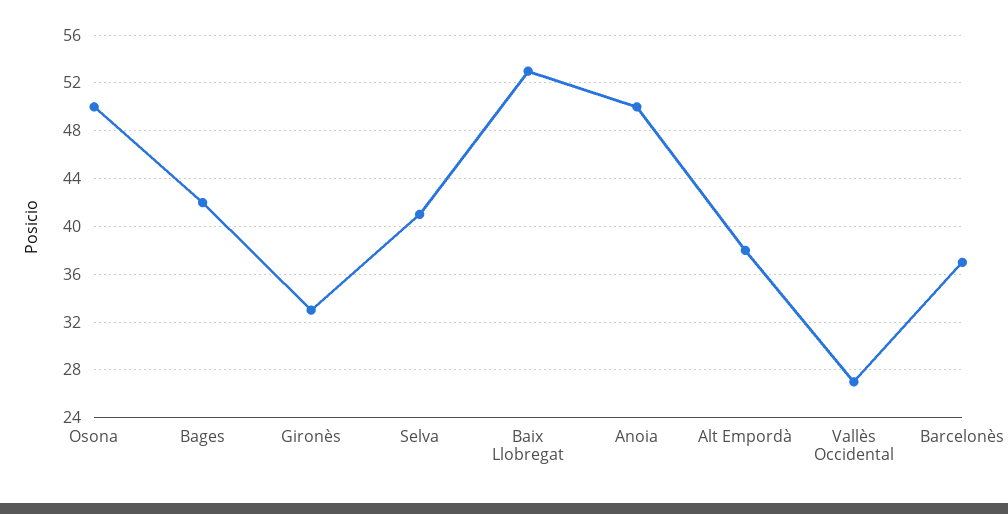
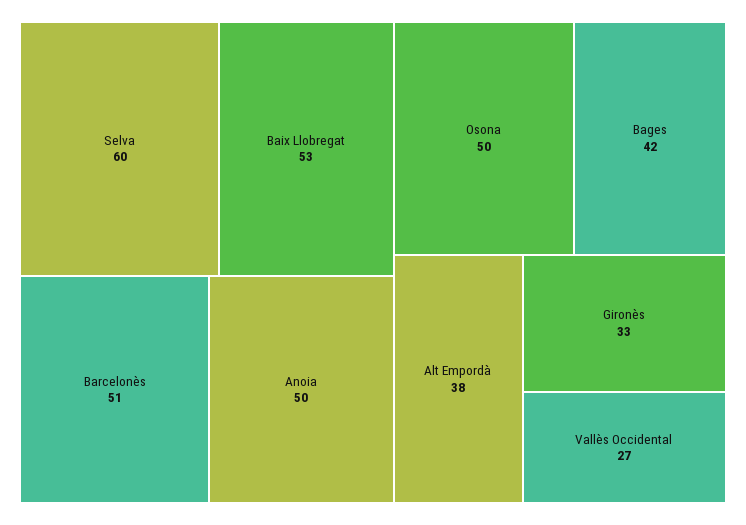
  {
    "Osona": 50,
    "Bages": 42,
    "Gironès": 33,
-   "Selva": 41,
+   "Selva": 60,
    "Baix Llobregat": 53,
    "Anoia": 50,
    "Alt Empordà": 38,
    "Vallès Occidental": 27,
-   "Barcelonès": 37
+   "Barcelonès": 51
  }

